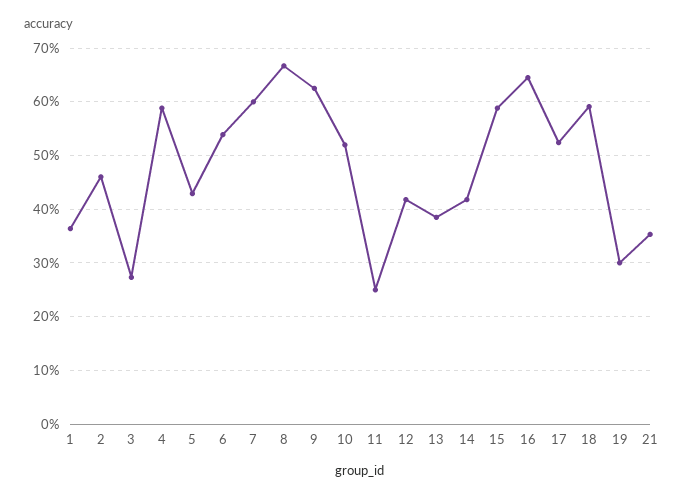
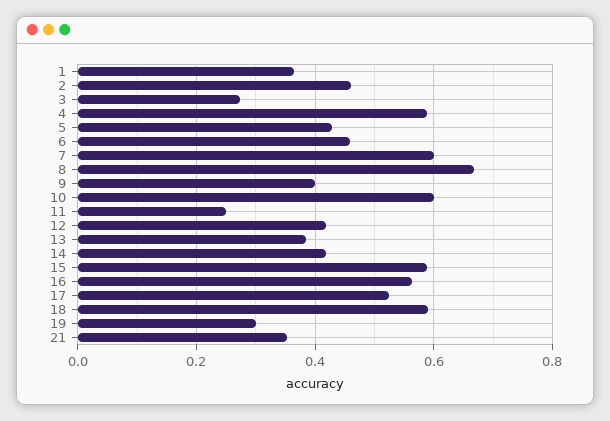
  {
    "1": 0.36,
    "2": 0.46,
    "3": 0.28,
    "4": 0.58,
    "5": 0.42,
-   "6": 0.54,
+   "6": 0.46,
    "7": 0.6,
    "8": 0.66,
-   "9": 0.62,
+   "9": 0.4,
-   "10": 0.52,
+   "10": 0.6,
    "11": 0.26,
    "12": 0.42,
    "13": 0.38,
    "14": 0.42,
    "15": 0.58,
-   "16": 0.64,
+   "16": 0.56,
    "17": 0.52,
    "18": 0.6,
    "19": 0.3,
    "21": 0.36
  }

